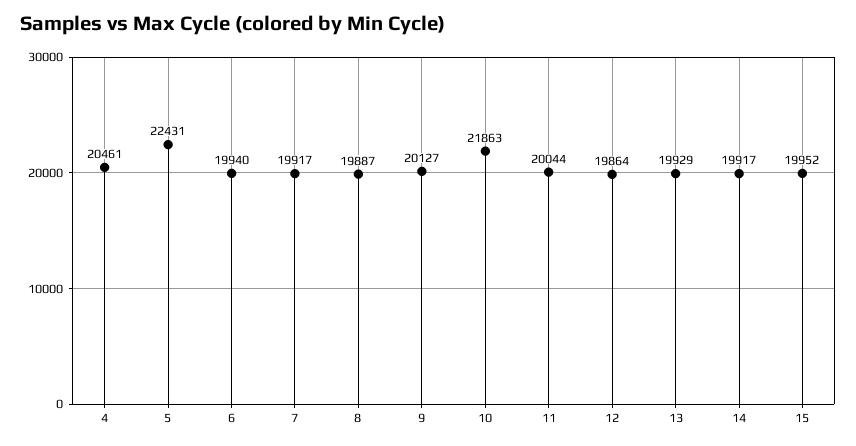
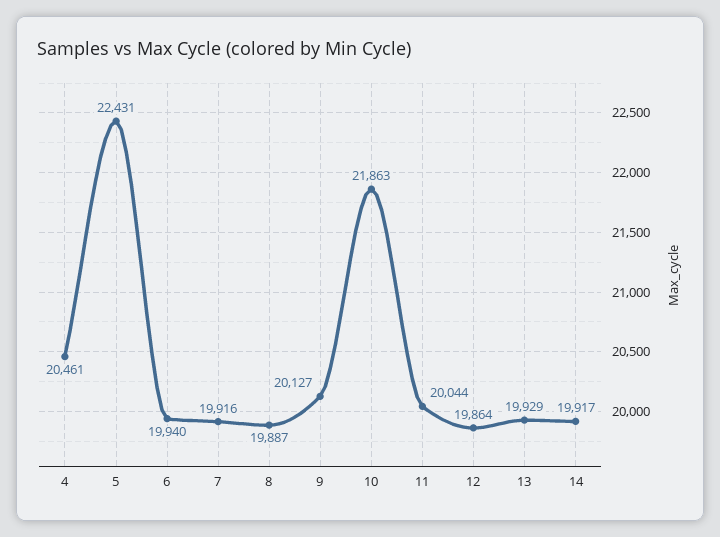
  {
    "4": 20461,
    "5": 22431,
    "6": 19940,
-   "7": 19917,
+   "7": 19916,
    "8": 19887,
    "9": 20127,
    "10": 21863,
    "11": 20044,
    "12": 19864,
    "13": 19929,
-   "14": 19917,
+   "14": 19917
-   "15": 19952
  }

